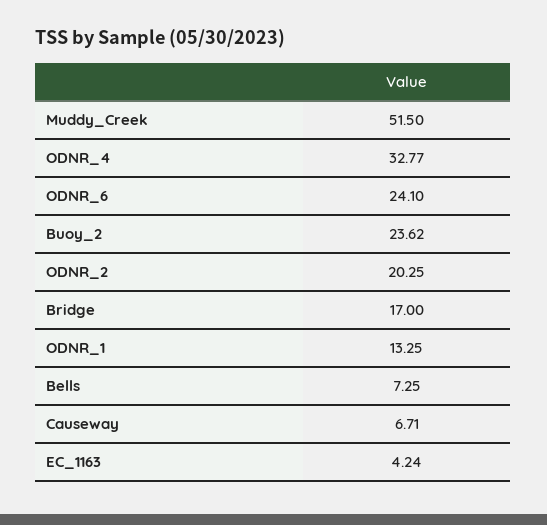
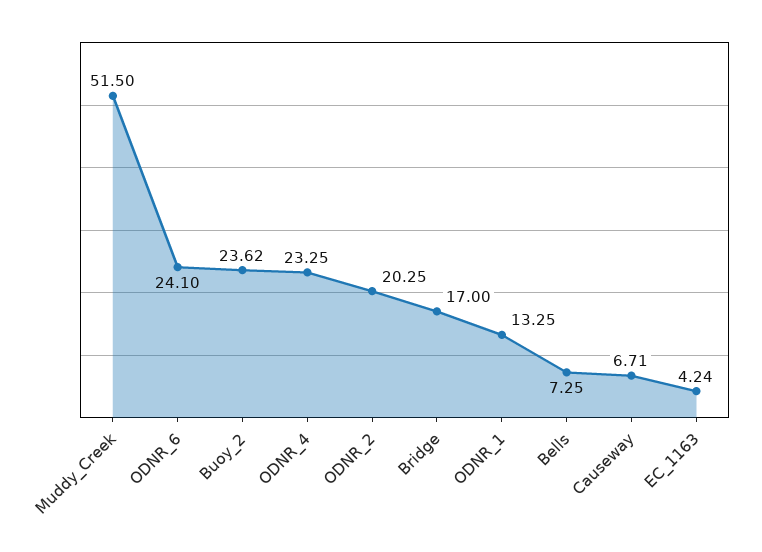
  {
    "Muddy_Creek": 51.5,
-   "ODNR_4": 32.77,
+   "ODNR_4": 23.25,
    "ODNR_6": 24.1,
    "Buoy_2": 23.62,
    "ODNR_2": 20.25,
    "Bridge": 17,
    "ODNR_1": 13.25,
    "Bells": 7.25,
    "Causeway": 6.71,
    "EC_1163": 4.24
  }

